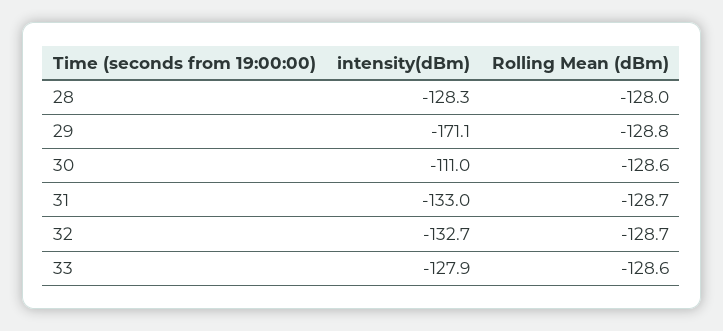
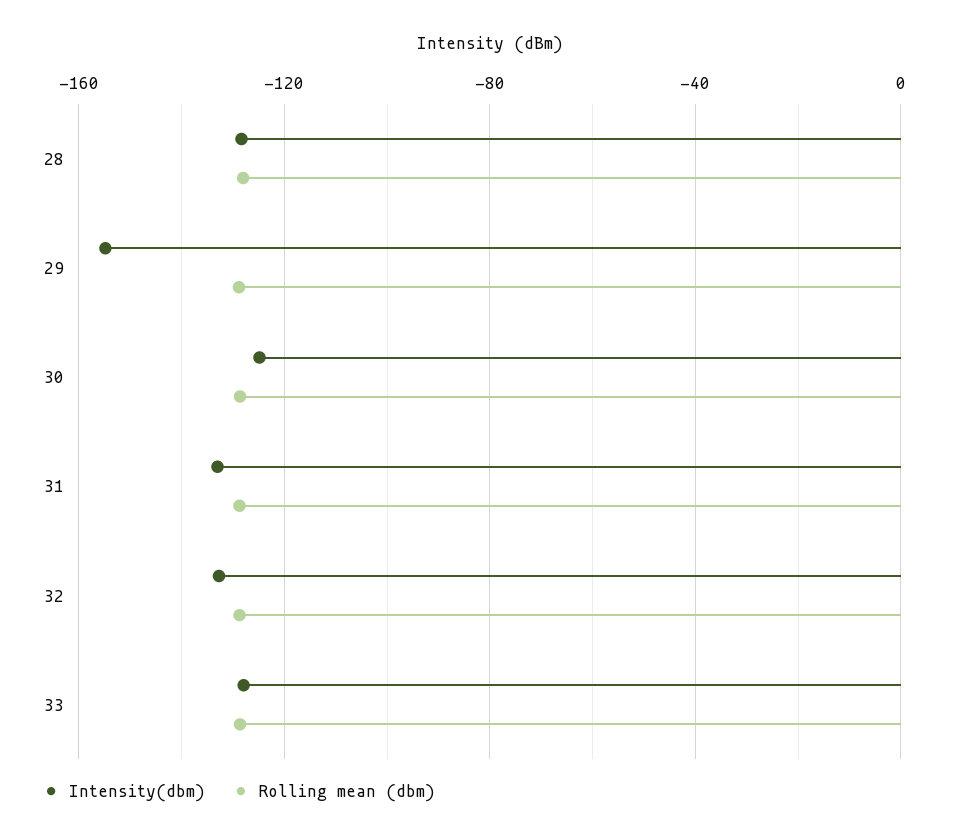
  {
    "intensity(dBm)": {
      "28": -128.3,
-     "29": -171.1,
+     "29": -155,
-     "30": -111,
+     "30": -125,
      "31": -133,
      "32": -132.7,
      "33": -127.9
    },
    "Rolling Mean (dBm)": {
      "28": -128,
      "29": -128.8,
      "30": -128.6,
      "31": -128.7,
      "32": -128.7,
      "33": -128.6
    }
  }

